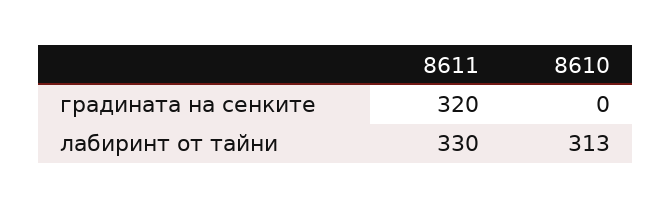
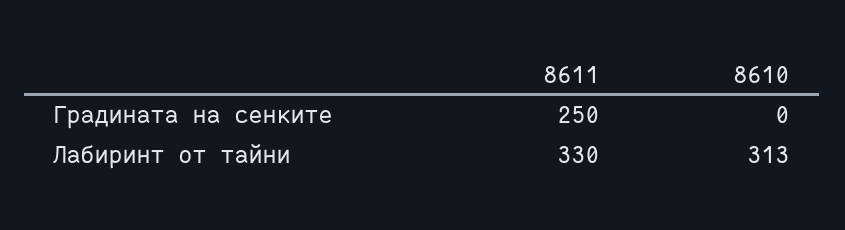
  {
    "8611": {
-     "градината на сенките": 320,
+     "градината на сенките": 250,
      "лабиринт от тайни": 330
    },
    "8610": {
      "градината на сенките": 0,
      "лабиринт от тайни": 313
    }
  }

